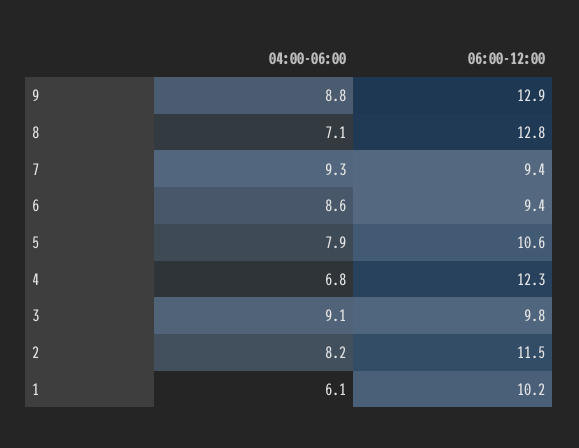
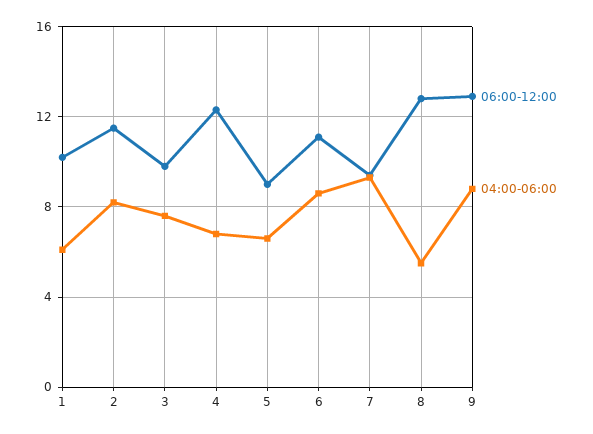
  {
    "04:00-06:00": {
      "9": 8.8,
-     "8": 7.1,
+     "8": 5.5,
      "7": 9.3,
      "6": 8.6,
-     "5": 7.9,
+     "5": 6.5,
      "4": 6.8,
-     "3": 9.1,
+     "3": 7.5,
      "2": 8.2,
      "1": 6.1
    },
    "06:00-12:00": {
      "9": 12.9,
      "8": 12.8,
      "7": 9.4,
-     "6": 9.4,
+     "6": 11,
-     "5": 10.6,
+     "5": 9,
      "4": 12.3,
      "3": 9.8,
      "2": 11.5,
      "1": 10.2
    }
  }

